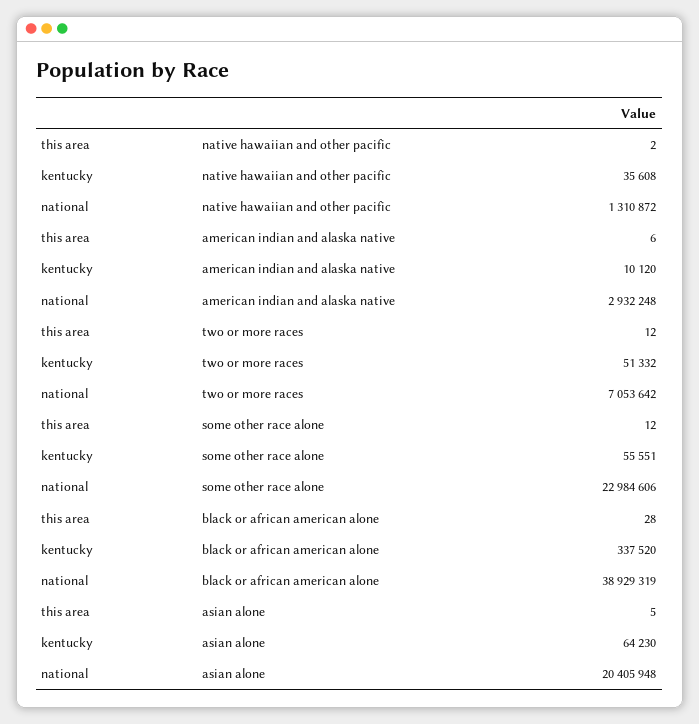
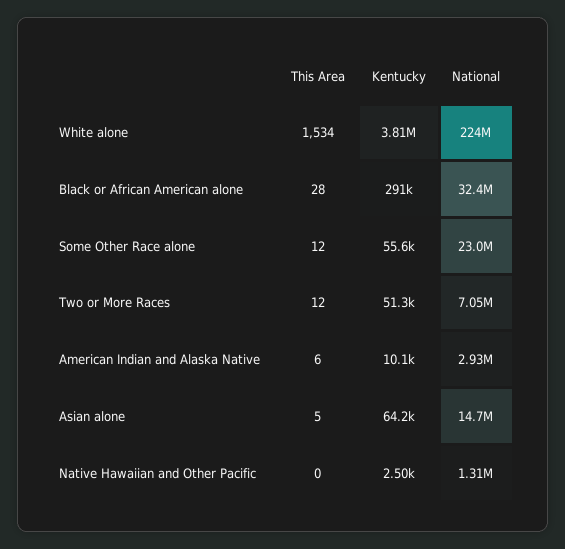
  {
    "this area": {
-     "native hawaiian and other pacific": 2,
+     "native hawaiian and other pacific": 0,
      "american indian and alaska native": 6,
      "two or more races": 12,
      "some other race alone": 12,
      "black or african american alone": 28,
-     "asian alone": 5
+     "asian alone": 5,
+     "White alone": 1534
    },
    "kentucky": {
-     "native hawaiian and other pacific": 35608,
+     "native hawaiian and other pacific": 2500,
      "american indian and alaska native": 10120,
      "two or more races": 51332,
      "some other race alone": 55551,
-     "black or african american alone": 337520,
+     "black or african american alone": 291000,
-     "asian alone": 64230
+     "asian alone": 64230,
+     "White alone": 3810000
    },
    "national": {
      "native hawaiian and other pacific": 1310872,
      "american indian and alaska native": 2932248,
      "two or more races": 7053642,
      "some other race alone": 22984606,
-     "black or african american alone": 38929319,
+     "black or african american alone": 32400000,
-     "asian alone": 20405948
+     "asian alone": 14700000,
+     "White alone": 224000000
    }
  }

